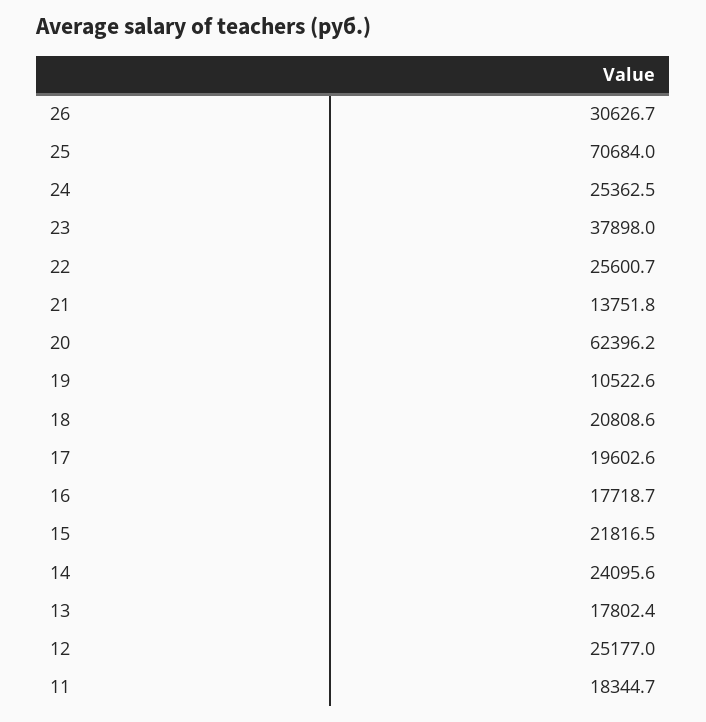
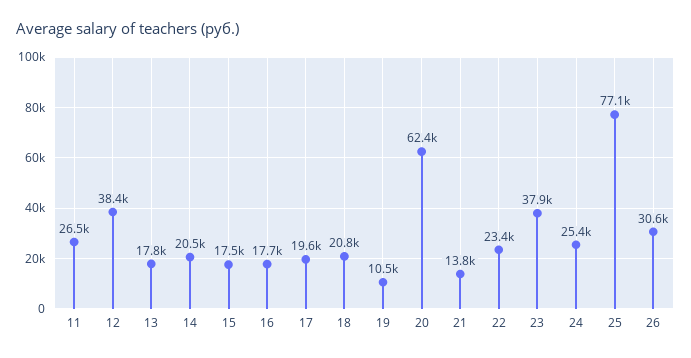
  {
    "26": 30626.7,
-   "25": 70684,
+   "25": 77100,
    "24": 25362.5,
    "23": 37898,
-   "22": 25600.7,
+   "22": 23400,
    "21": 13751.8,
    "20": 62396.2,
    "19": 10522.6,
    "18": 20808.6,
    "17": 19602.6,
    "16": 17718.7,
-   "15": 21816.5,
+   "15": 17500,
-   "14": 24095.6,
+   "14": 20500,
    "13": 17802.4,
-   "12": 25177,
+   "12": 38400,
-   "11": 18344.7
+   "11": 26500
  }

